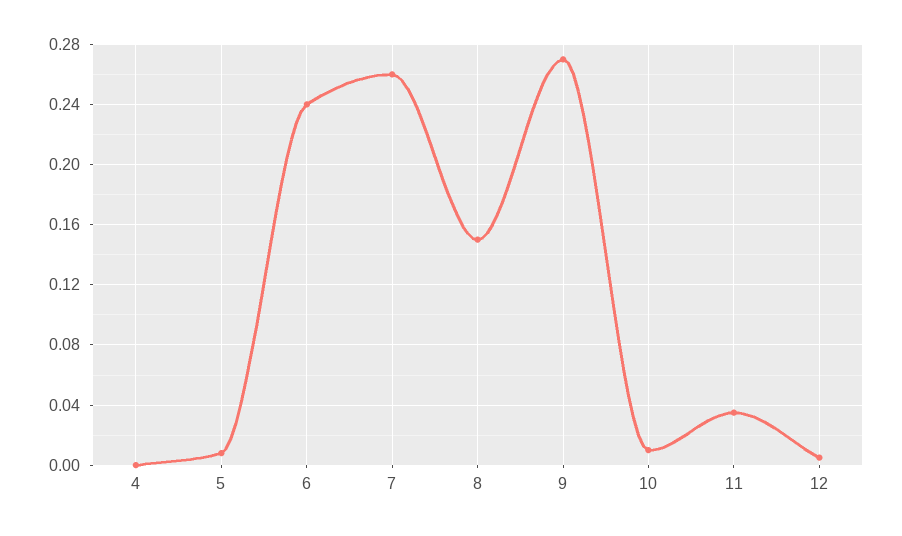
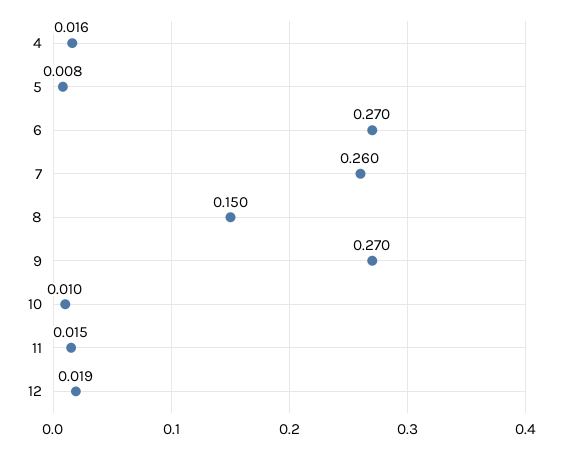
  {
-   "4": 0,
+   "4": 0.016,
    "5": 0.008,
-   "6": 0.24,
+   "6": 0.27,
    "7": 0.26,
    "8": 0.15,
    "9": 0.27,
    "10": 0.01,
-   "11": 0.035,
+   "11": 0.015,
-   "12": 0.005
+   "12": 0.019
  }

